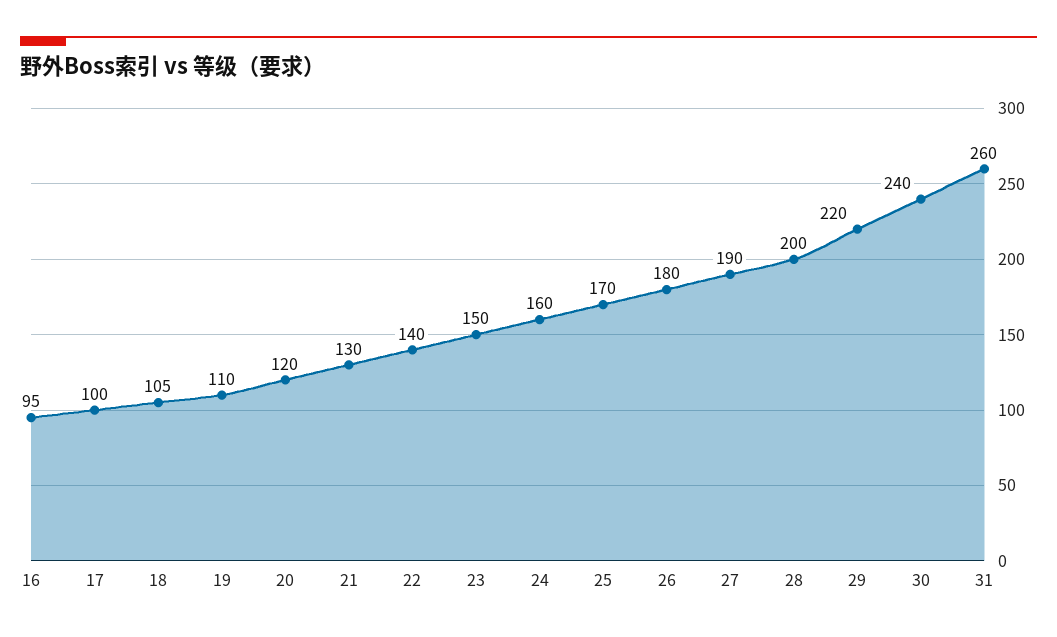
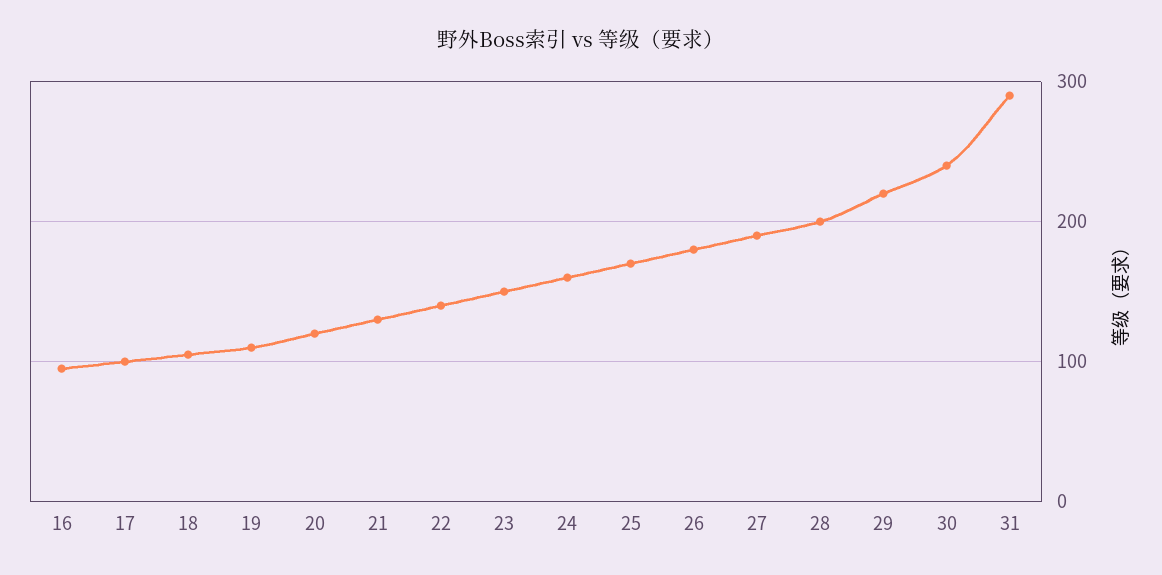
  {
    "16": 95,
    "17": 100,
    "18": 105,
    "19": 110,
    "20": 120,
    "21": 130,
    "22": 140,
    "23": 150,
    "24": 160,
    "25": 170,
    "26": 180,
    "27": 190,
    "28": 200,
    "29": 220,
    "30": 240,
-   "31": 260
+   "31": 290
  }

